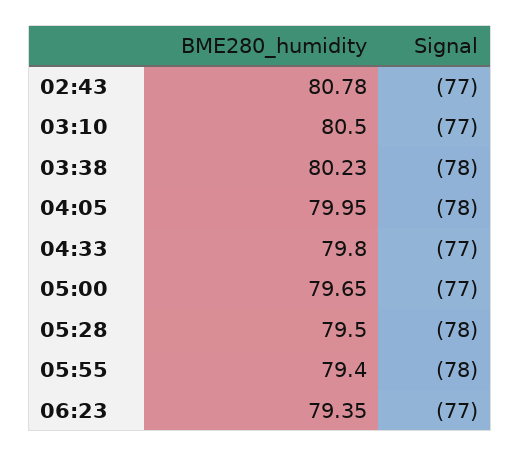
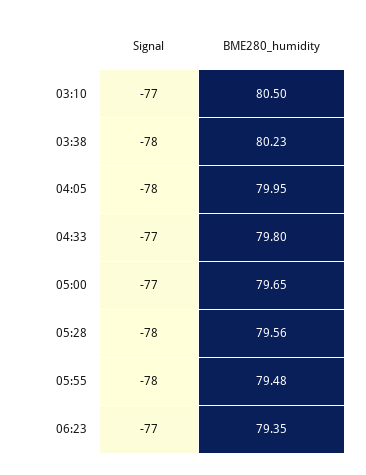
  {
    "BME280_humidity": {
-     "02:43": 80.78,
      "03:10": 80.5,
      "03:38": 80.23,
      "04:05": 79.95,
      "04:33": 79.8,
      "05:00": 79.65,
-     "05:28": 79.5,
+     "05:28": 79.56,
-     "05:55": 79.4,
+     "05:55": 79.48,
      "06:23": 79.35
    },
    "Signal": {
-     "02:43": -77,
      "03:10": -77,
      "03:38": -78,
      "04:05": -78,
      "04:33": -77,
      "05:00": -77,
      "05:28": -78,
      "05:55": -78,
      "06:23": -77
    }
  }

